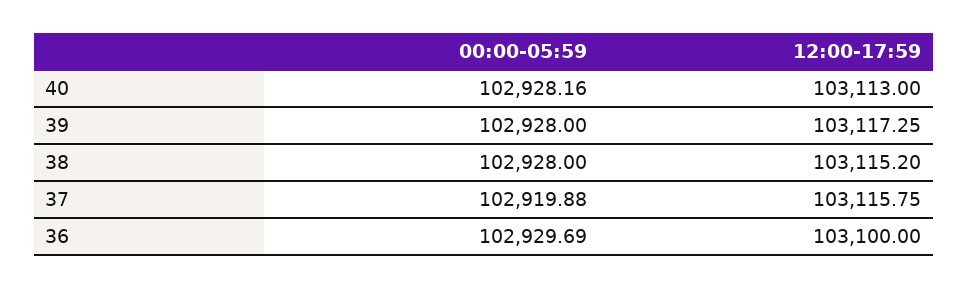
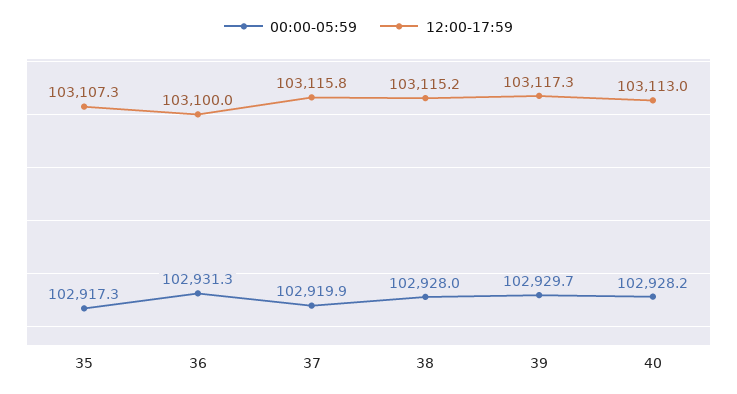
  {
    "00:00-05:59": {
      "40": 102928.16,
-     "39": 102928,
+     "39": 102929.7,
      "38": 102928,
      "37": 102919.88,
-     "36": 102929.69
+     "36": 102931.3,
+     "35": 102917.3
    },
    "12:00-17:59": {
      "40": 103113,
      "39": 103117.25,
      "38": 103115.2,
      "37": 103115.75,
-     "36": 103100
+     "36": 103100,
+     "35": 103107.3
    }
  }

